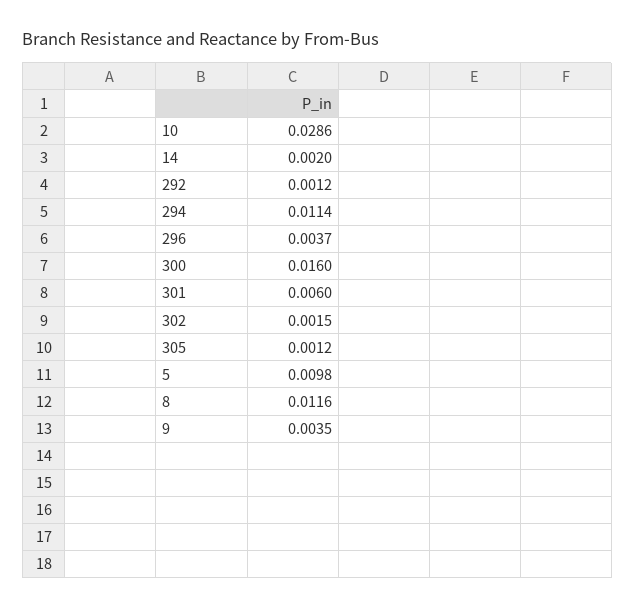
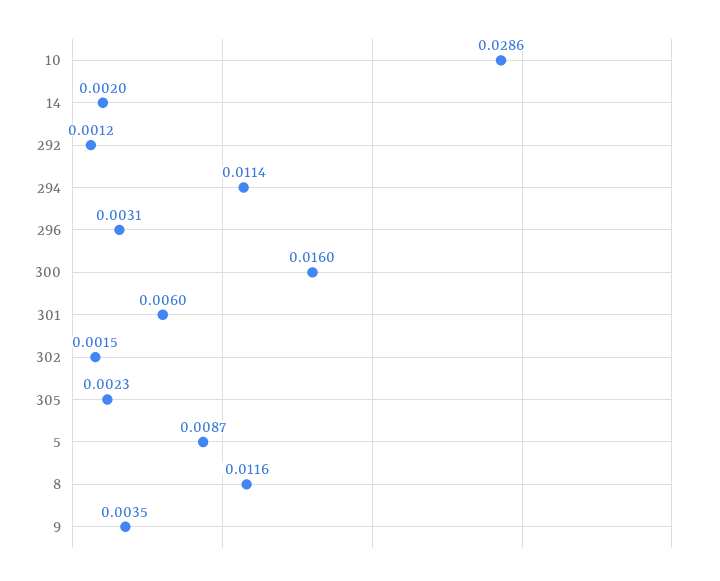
  {
    "10": 0.0286,
    "14": 0.002,
    "292": 0.0012,
    "294": 0.0114,
-   "296": 0.0037,
+   "296": 0.0031,
    "300": 0.016,
    "301": 0.006,
    "302": 0.0015,
-   "305": 0.0012,
+   "305": 0.0023,
-   "5": 0.0098,
+   "5": 0.0087,
    "8": 0.0116,
    "9": 0.0035
  }

